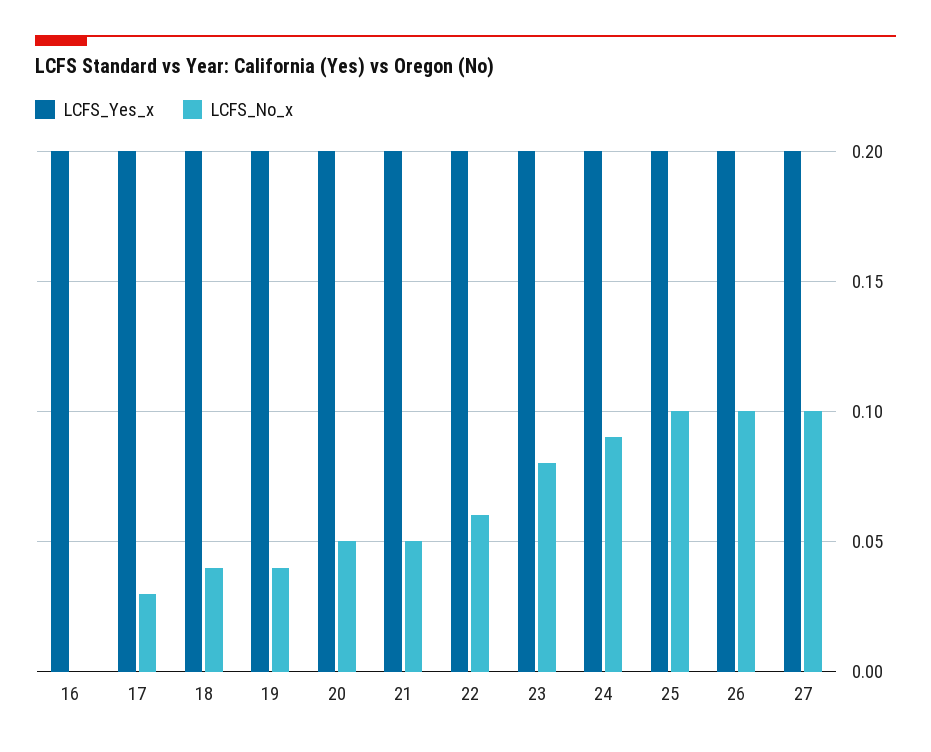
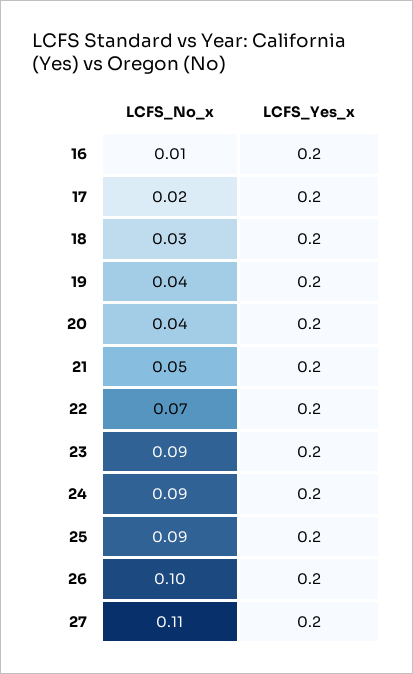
  {
    "LCFS_Yes_x": {
      "16": 0.2,
      "17": 0.2,
      "18": 0.2,
      "19": 0.2,
      "20": 0.2,
      "21": 0.2,
      "22": 0.2,
      "23": 0.2,
      "24": 0.2,
      "25": 0.2,
      "26": 0.2,
      "27": 0.2
    },
    "LCFS_No_x": {
-     "16": 0,
+     "16": 0.01,
-     "17": 0.03,
+     "17": 0.02,
-     "18": 0.04,
+     "18": 0.03,
      "19": 0.04,
-     "20": 0.05,
+     "20": 0.04,
      "21": 0.05,
-     "22": 0.06,
+     "22": 0.07,
-     "23": 0.08,
+     "23": 0.09,
      "24": 0.09,
-     "25": 0.1,
+     "25": 0.09,
      "26": 0.1,
-     "27": 0.1
+     "27": 0.11
    }
  }

